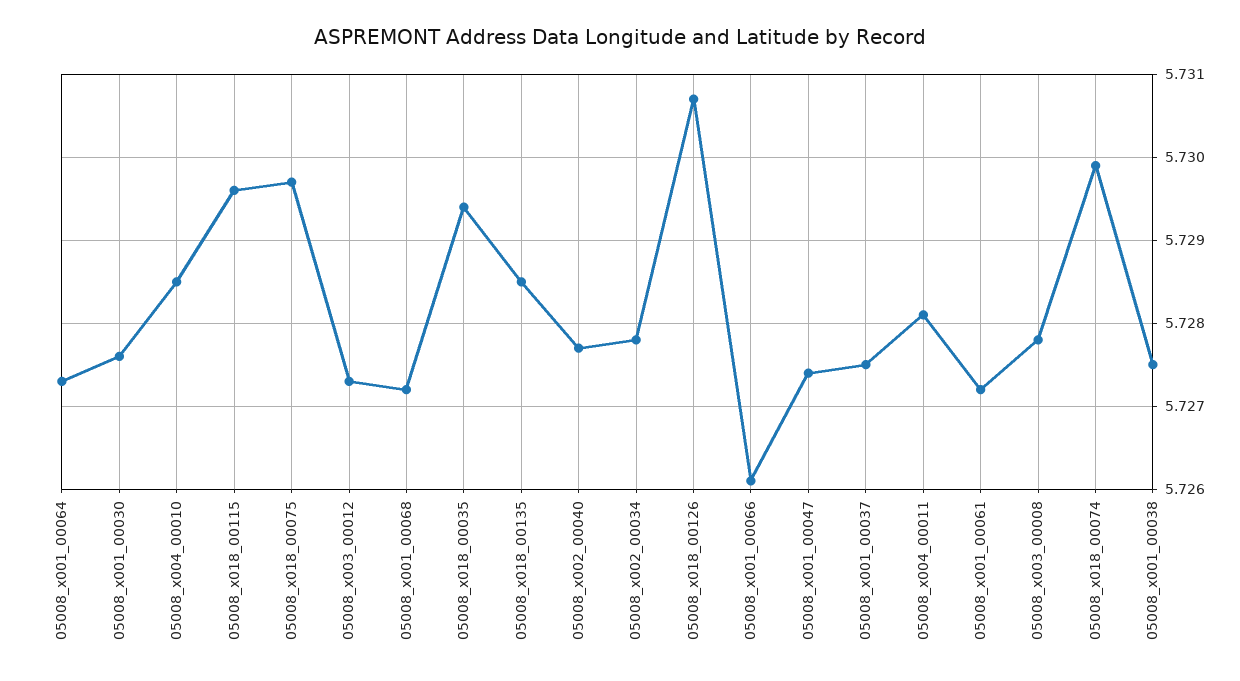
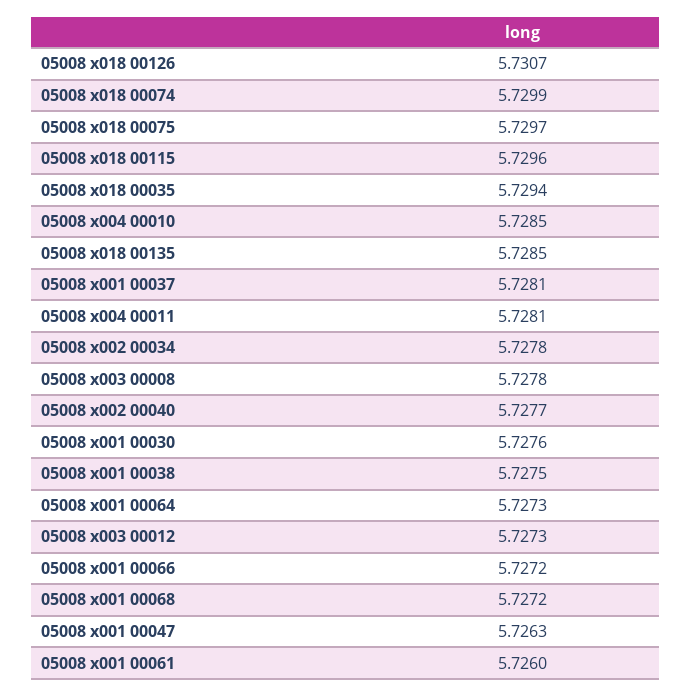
  {
    "05008_x001_00064": 5.7273,
    "05008_x001_00030": 5.7276,
    "05008_x004_00010": 5.7285,
    "05008_x018_00115": 5.7296,
    "05008_x018_00075": 5.7297,
    "05008_x003_00012": 5.7273,
    "05008_x001_00068": 5.7272,
    "05008_x018_00035": 5.7294,
    "05008_x018_00135": 5.7285,
    "05008_x002_00040": 5.7277,
    "05008_x002_00034": 5.7278,
    "05008_x018_00126": 5.7307,
-   "05008_x001_00066": 5.7261,
+   "05008_x001_00066": 5.7272,
-   "05008_x001_00047": 5.7274,
+   "05008_x001_00047": 5.7263,
-   "05008_x001_00037": 5.7275,
+   "05008_x001_00037": 5.7281,
    "05008_x004_00011": 5.7281,
-   "05008_x001_00061": 5.7272,
+   "05008_x001_00061": 5.726,
    "05008_x003_00008": 5.7278,
    "05008_x018_00074": 5.7299,
    "05008_x001_00038": 5.7275
  }

